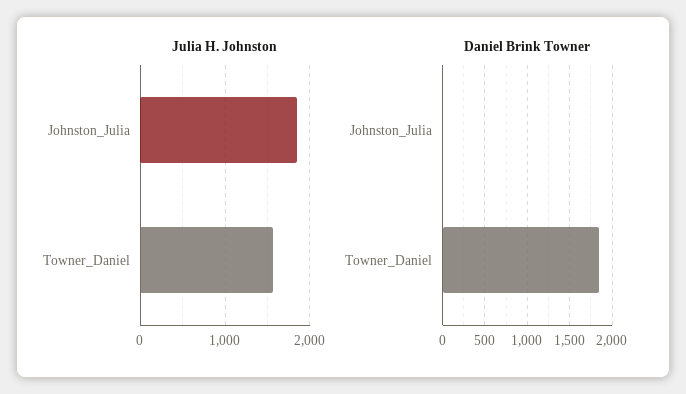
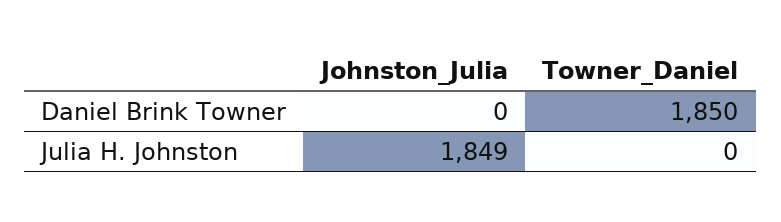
  {
    "Julia H. Johnston": {
      "Johnston_Julia": 1849,
-     "Towner_Daniel": 1600
+     "Towner_Daniel": 0
    },
    "Daniel Brink Towner": {
      "Johnston_Julia": 0,
      "Towner_Daniel": 1850
    }
  }

